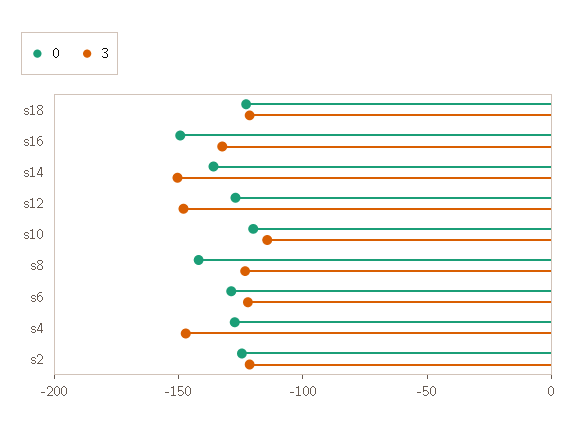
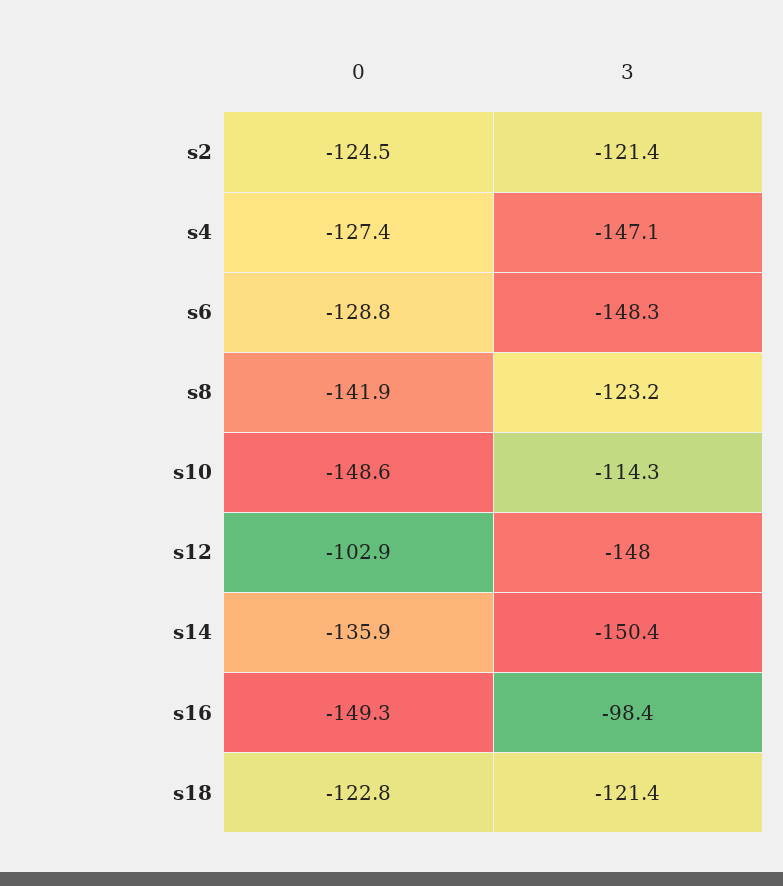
  {
    "0": {
      "s18": -122.8,
      "s16": -149.3,
      "s14": -135.9,
-     "s12": -130,
+     "s12": -102.9,
-     "s10": -120,
+     "s10": -148.6,
      "s8": -141.9,
      "s6": -128.8,
      "s4": -127.4,
      "s2": -124.5
    },
    "3": {
      "s18": -121.4,
-     "s16": -130,
+     "s16": -98.4,
      "s14": -150.4,
      "s12": -148,
      "s10": -114.3,
      "s8": -123.2,
-     "s6": -120,
+     "s6": -148.3,
      "s4": -147.1,
      "s2": -121.4
    }
  }

